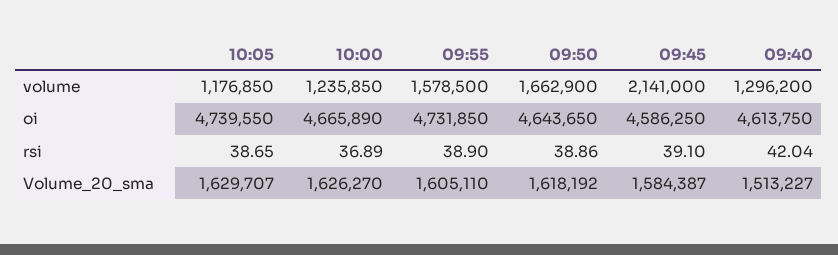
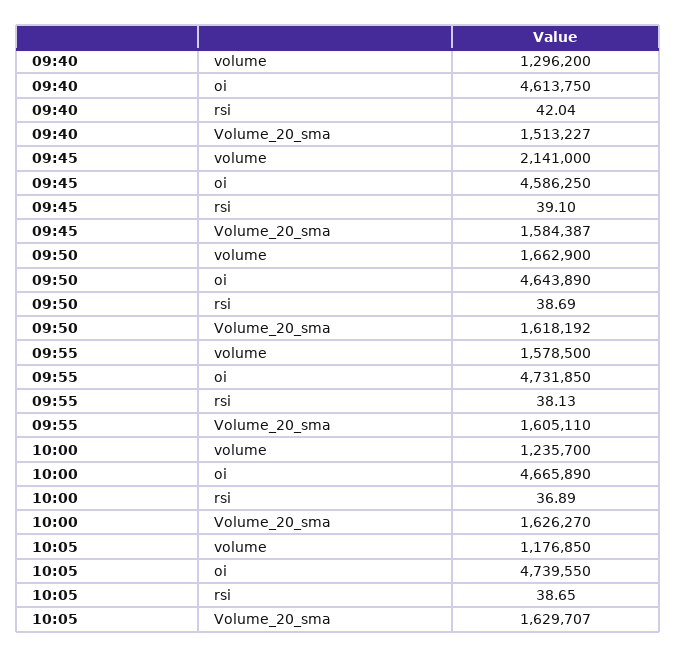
  {
    "10:05": {
      "volume": 1176850,
      "oi": 4739550,
      "rsi": 38.65,
      "Volume_20_sma": 1629707
    },
    "10:00": {
-     "volume": 1235850,
+     "volume": 1235700,
      "oi": 4665890,
      "rsi": 36.89,
      "Volume_20_sma": 1626270
    },
    "09:55": {
      "volume": 1578500,
      "oi": 4731850,
-     "rsi": 38.9,
+     "rsi": 38.13,
      "Volume_20_sma": 1605110
    },
    "09:50": {
      "volume": 1662900,
-     "oi": 4643650,
+     "oi": 4643890,
-     "rsi": 38.86,
+     "rsi": 38.69,
      "Volume_20_sma": 1618192
    },
    "09:45": {
      "volume": 2141000,
      "oi": 4586250,
      "rsi": 39.1,
      "Volume_20_sma": 1584387
    },
    "09:40": {
      "volume": 1296200,
      "oi": 4613750,
      "rsi": 42.04,
      "Volume_20_sma": 1513227
    }
  }

